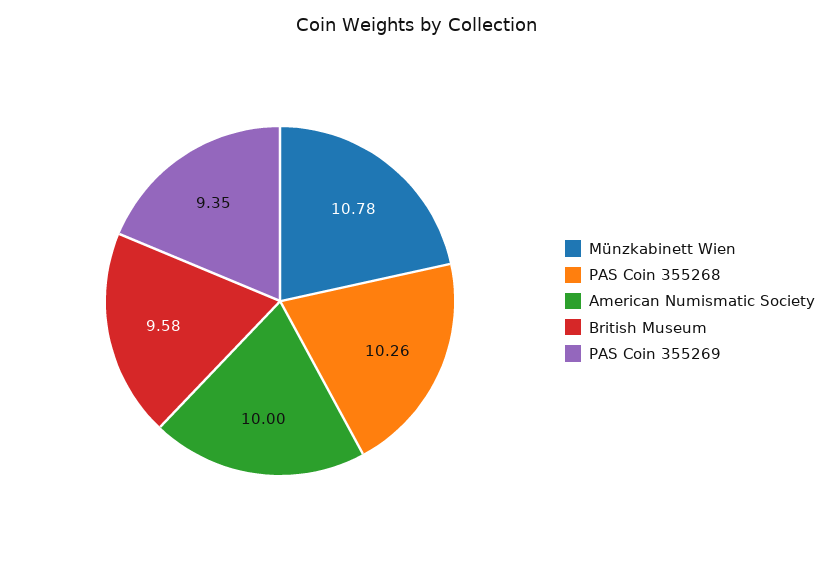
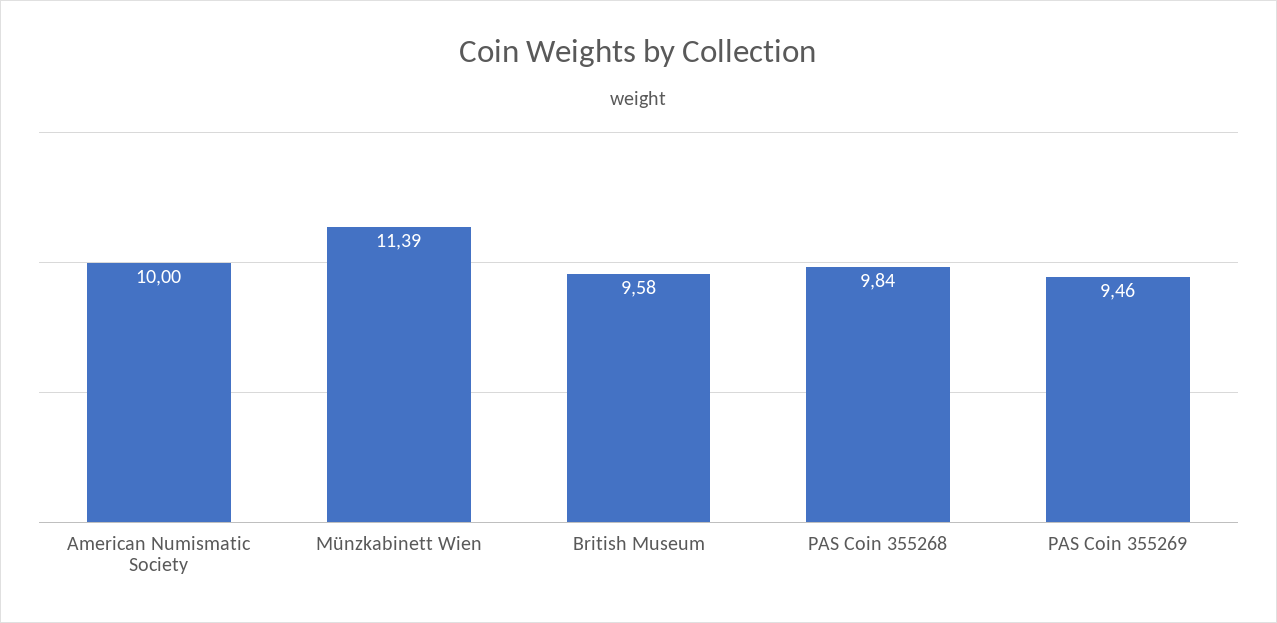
  {
-   "Münzkabinett Wien": 10.78,
+   "Münzkabinett Wien": 11.39,
-   "PAS Coin 355268": 10.26,
+   "PAS Coin 355268": 9.84,
    "American Numismatic Society": 10,
    "British Museum": 9.58,
-   "PAS Coin 355269": 9.35
+   "PAS Coin 355269": 9.46
  }

